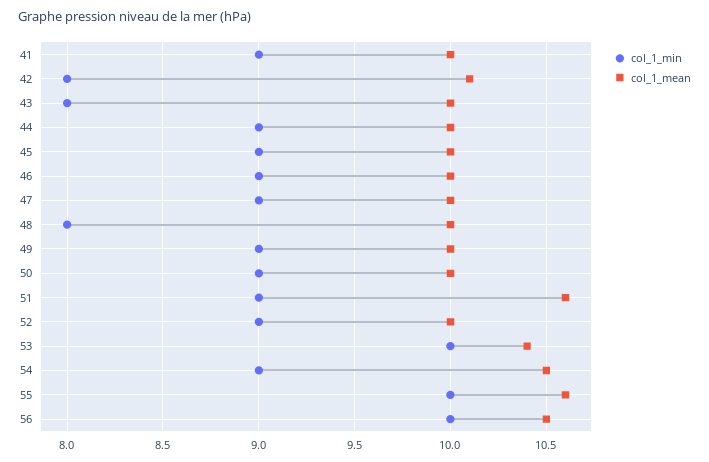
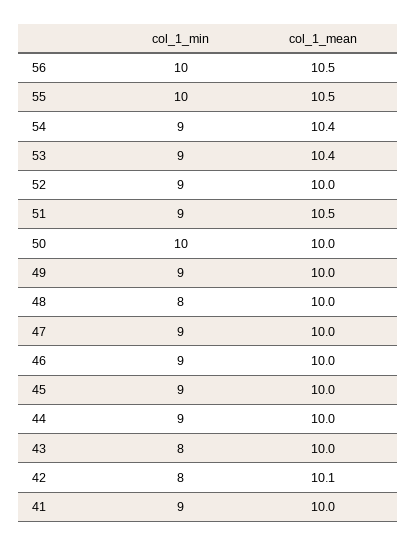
  {
    "col_1_min": {
      "41": 9,
      "42": 8,
      "43": 8,
      "44": 9,
      "45": 9,
      "46": 9,
      "47": 9,
      "48": 8,
      "49": 9,
-     "50": 9,
+     "50": 10,
      "51": 9,
      "52": 9,
-     "53": 10,
+     "53": 9,
      "54": 9,
      "55": 10,
      "56": 10
    },
    "col_1_mean": {
      "41": 10,
      "42": 10.1,
      "43": 10,
      "44": 10,
      "45": 10,
      "46": 10,
      "47": 10,
      "48": 10,
      "49": 10,
      "50": 10,
-     "51": 10.6,
+     "51": 10.5,
      "52": 10,
      "53": 10.4,
-     "54": 10.5,
+     "54": 10.4,
-     "55": 10.6,
+     "55": 10.5,
      "56": 10.5
    }
  }

